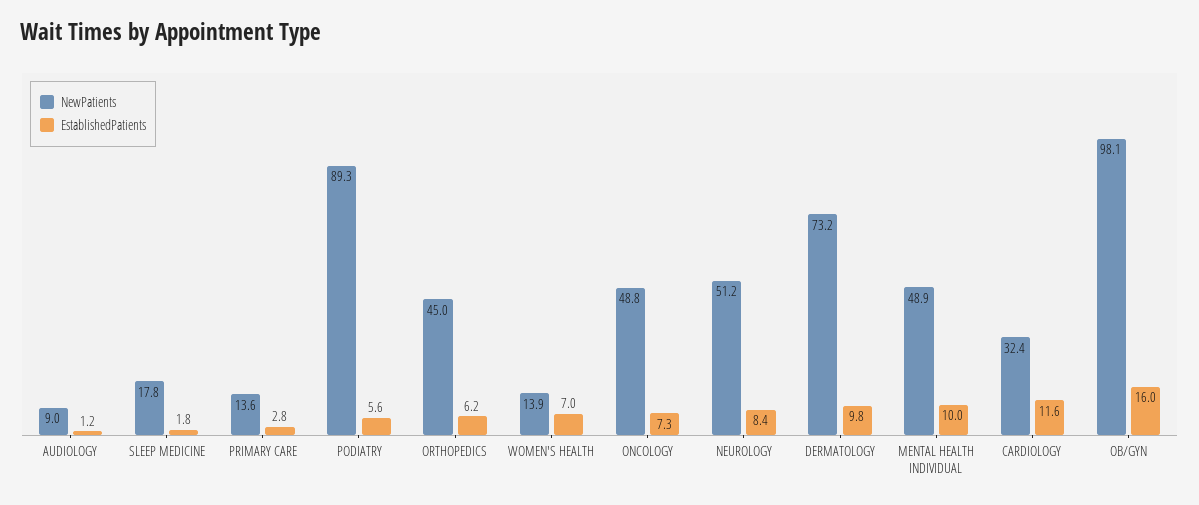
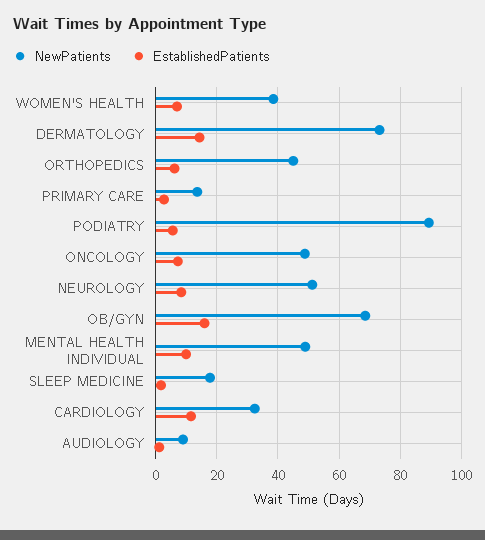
  {
    "NewPatients": {
      "AUDIOLOGY": 9,
      "SLEEP MEDICINE": 17.8,
      "PRIMARY CARE": 13.6,
      "PODIATRY": 89.3,
      "ORTHOPEDICS": 45,
-     "WOMEN'S HEALTH": 13.9,
+     "WOMEN'S HEALTH": 38,
      "ONCOLOGY": 48.8,
      "NEUROLOGY": 51.2,
      "DERMATOLOGY": 73.2,
      "MENTAL HEALTH INDIVIDUAL": 48.9,
      "CARDIOLOGY": 32.4,
-     "OB/GYN": 98.1
+     "OB/GYN": 68
    },
    "EstablishedPatients": {
      "AUDIOLOGY": 1.2,
      "SLEEP MEDICINE": 1.8,
      "PRIMARY CARE": 2.8,
      "PODIATRY": 5.6,
      "ORTHOPEDICS": 6.2,
      "WOMEN'S HEALTH": 7,
      "ONCOLOGY": 7.3,
      "NEUROLOGY": 8.4,
-     "DERMATOLOGY": 9.8,
+     "DERMATOLOGY": 14,
      "MENTAL HEALTH INDIVIDUAL": 10,
      "CARDIOLOGY": 11.6,
      "OB/GYN": 16
    }
  }

